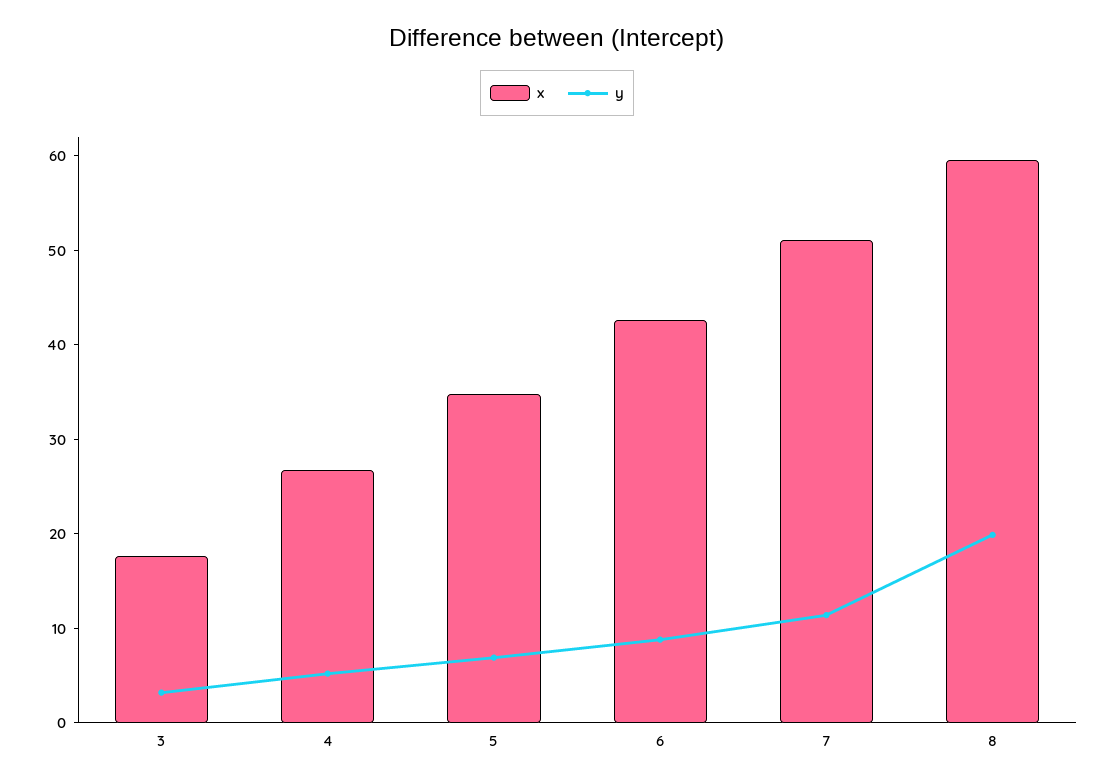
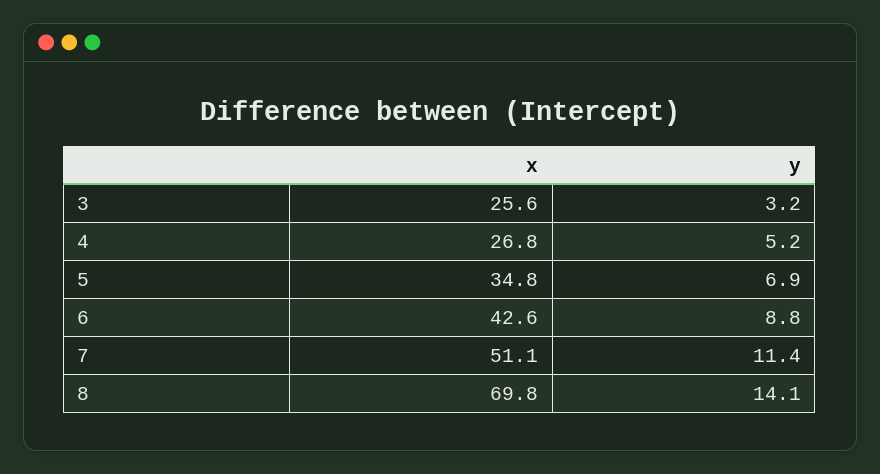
  {
    "x": {
-     "3": 18,
+     "3": 25.6,
      "4": 26.8,
      "5": 34.8,
      "6": 42.6,
      "7": 51.1,
-     "8": 60
+     "8": 69.8
    },
    "y": {
      "3": 3.2,
      "4": 5.2,
      "5": 6.9,
      "6": 8.8,
      "7": 11.4,
-     "8": 20
+     "8": 14.1
    }
  }

